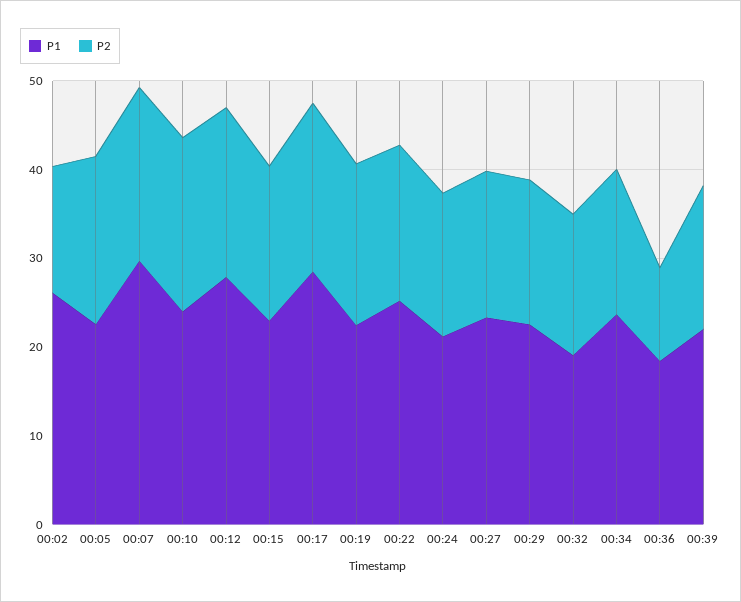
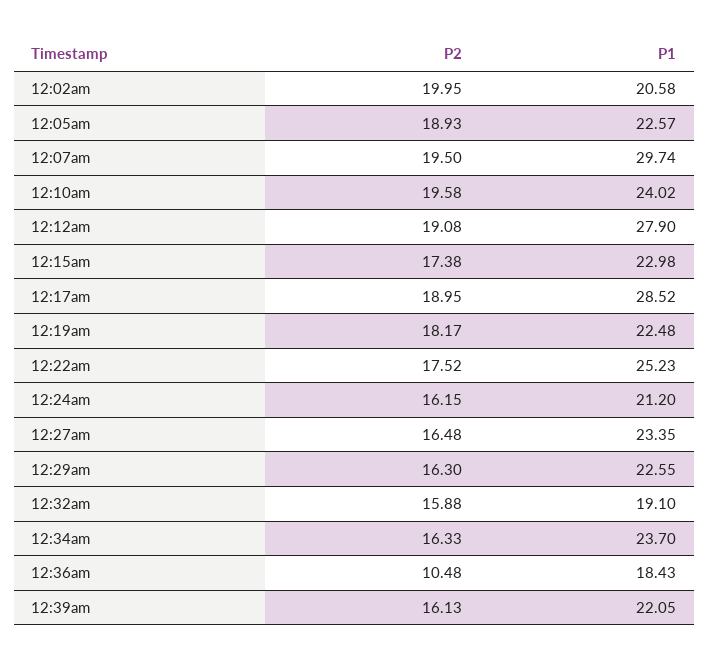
  {
    "P1": {
-     "00:02": 26,
+     "00:02": 20.58,
      "00:05": 22.57,
      "00:07": 29.74,
      "00:10": 24.02,
      "00:12": 27.9,
      "00:15": 22.98,
      "00:17": 28.52,
      "00:19": 22.48,
      "00:22": 25.23,
      "00:24": 21.2,
      "00:27": 23.35,
      "00:29": 22.55,
      "00:32": 19.1,
      "00:34": 23.7,
      "00:36": 18.43,
      "00:39": 22.05
    },
    "P2": {
-     "00:02": 14,
+     "00:02": 19.95,
      "00:05": 18.93,
      "00:07": 19.5,
      "00:10": 19.58,
      "00:12": 19.08,
      "00:15": 17.38,
      "00:17": 18.95,
      "00:19": 18.17,
      "00:22": 17.52,
      "00:24": 16.15,
      "00:27": 16.48,
      "00:29": 16.3,
      "00:32": 15.88,
      "00:34": 16.33,
      "00:36": 10.48,
      "00:39": 16.13
    }
  }

